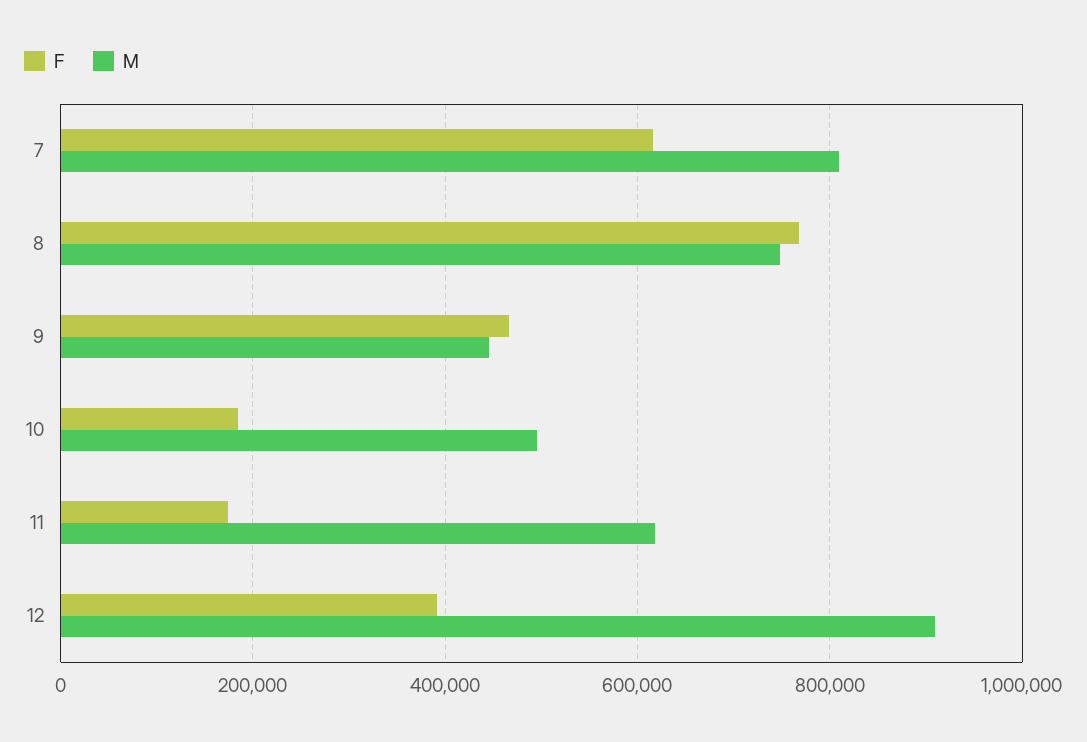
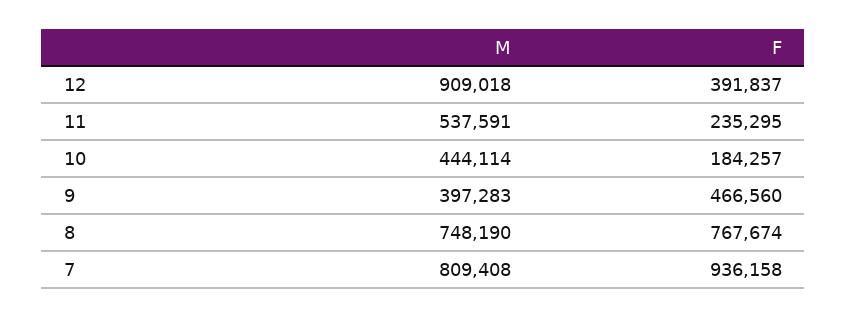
  {
    "F": {
-     "7": 620000,
+     "7": 936158,
      "8": 767674,
      "9": 466560,
      "10": 184257,
-     "11": 180000,
+     "11": 235295,
      "12": 391837
    },
    "M": {
      "7": 809408,
      "8": 748190,
-     "9": 440000,
+     "9": 397283,
-     "10": 500000,
+     "10": 444114,
-     "11": 620000,
+     "11": 537591,
      "12": 909018
    }
  }

